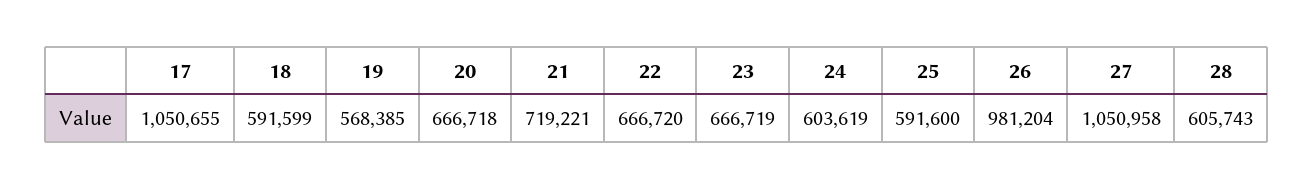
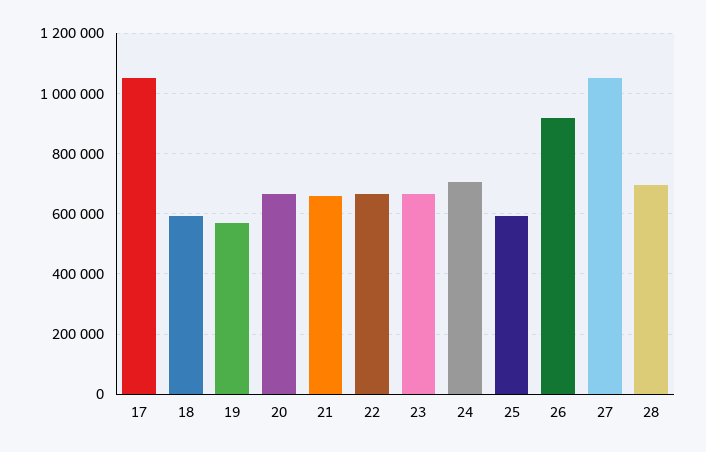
  {
    "17": 1050655,
    "18": 591599,
    "19": 568385,
    "20": 666718,
-   "21": 719221,
+   "21": 660000,
    "22": 666720,
    "23": 666719,
-   "24": 603619,
+   "24": 700000,
    "25": 591600,
-   "26": 981204,
+   "26": 920000,
    "27": 1050958,
-   "28": 605743
+   "28": 700000
  }

